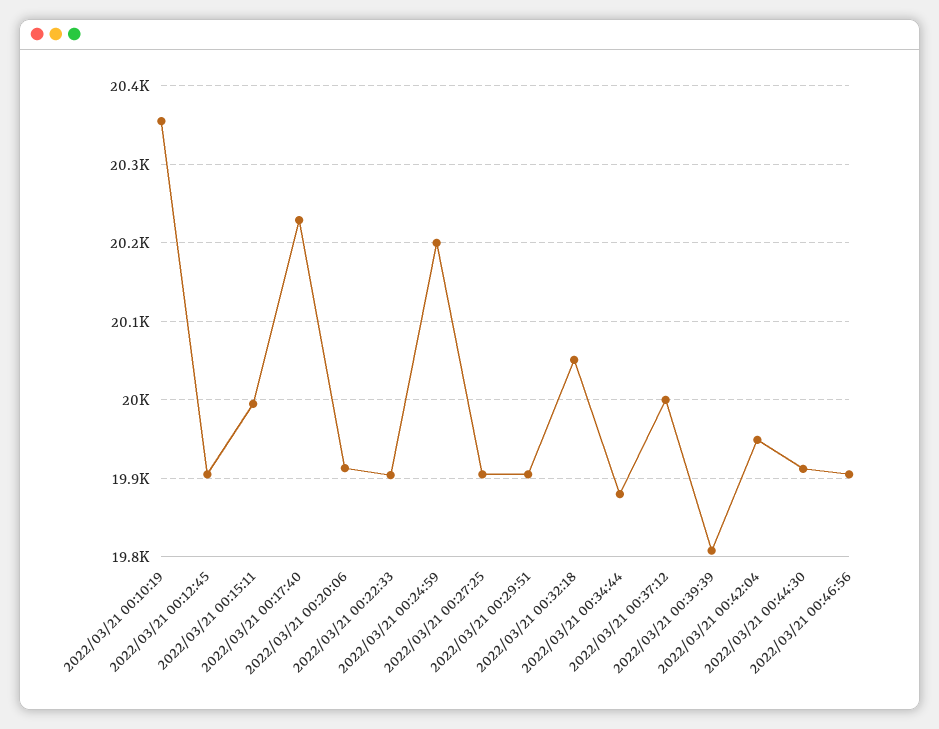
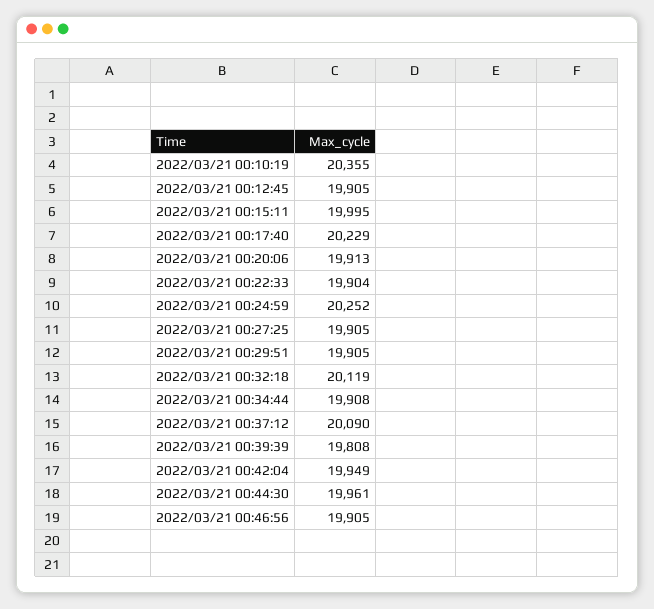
  {
    "2022/03/21 00:10:19": 20355,
    "2022/03/21 00:12:45": 19905,
    "2022/03/21 00:15:11": 19995,
    "2022/03/21 00:17:40": 20229,
    "2022/03/21 00:20:06": 19913,
    "2022/03/21 00:22:33": 19904,
-   "2022/03/21 00:24:59": 20200,
+   "2022/03/21 00:24:59": 20252,
    "2022/03/21 00:27:25": 19905,
    "2022/03/21 00:29:51": 19905,
-   "2022/03/21 00:32:18": 20050,
+   "2022/03/21 00:32:18": 20119,
-   "2022/03/21 00:34:44": 19880,
+   "2022/03/21 00:34:44": 19908,
-   "2022/03/21 00:37:12": 20000,
+   "2022/03/21 00:37:12": 20090,
    "2022/03/21 00:39:39": 19808,
    "2022/03/21 00:42:04": 19949,
-   "2022/03/21 00:44:30": 19910,
+   "2022/03/21 00:44:30": 19961,
    "2022/03/21 00:46:56": 19905
  }

